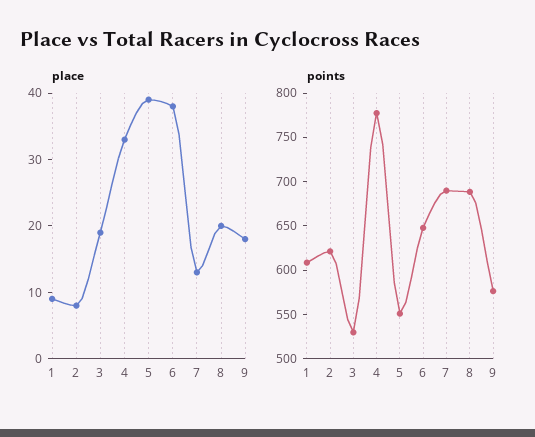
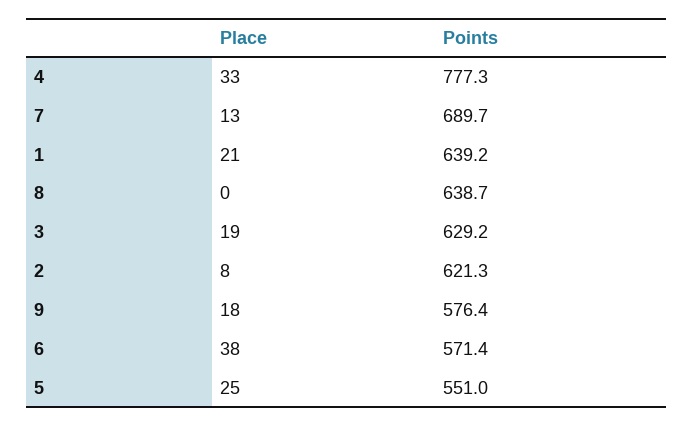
  {
    "place": {
-     "1": 10,
+     "1": 21,
      "2": 8,
      "3": 19,
      "4": 33,
-     "5": 40,
+     "5": 25,
      "6": 38,
      "7": 13,
-     "8": 20,
+     "8": 0,
      "9": 18
    },
    "points": {
-     "1": 610,
+     "1": 639.2,
      "2": 621.3,
-     "3": 530,
+     "3": 629.2,
      "4": 777.3,
      "5": 551,
-     "6": 650,
+     "6": 571.4,
      "7": 689.7,
-     "8": 690,
+     "8": 638.7,
      "9": 576.4
    }
  }

